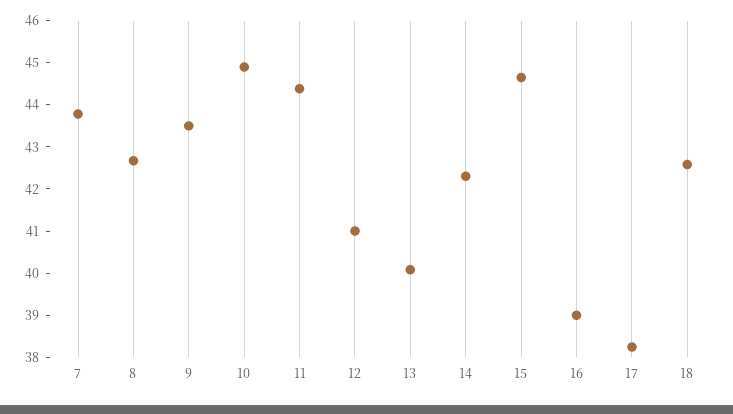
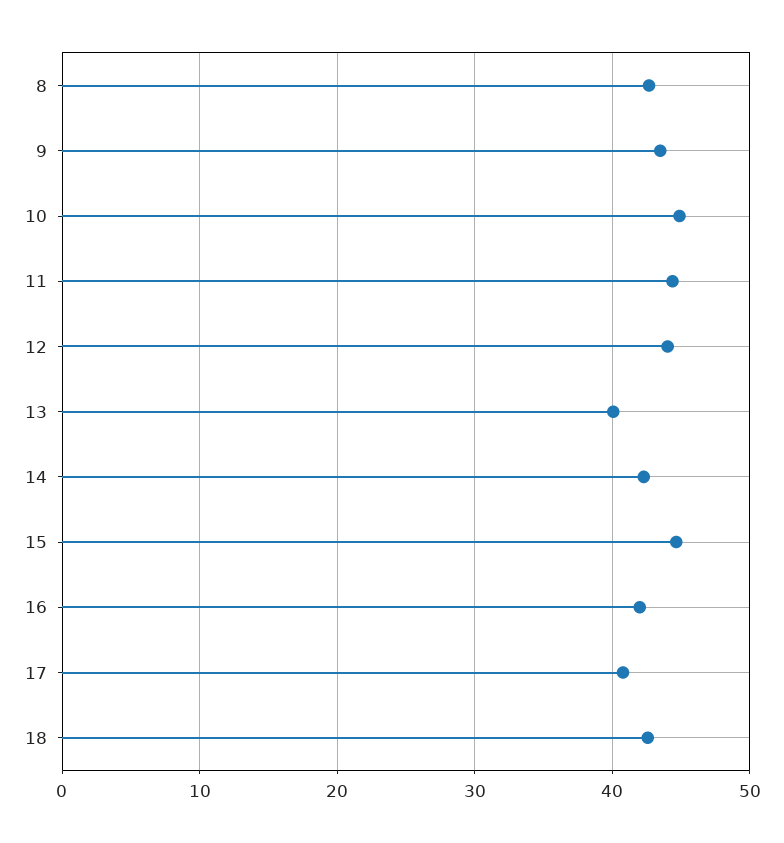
  {
-   "7": 43.8,
    "8": 42.6,
    "9": 43.6,
    "10": 45,
    "11": 44.4,
-   "12": 41,
+   "12": 44,
    "13": 40,
    "14": 42.4,
    "15": 44.6,
-   "16": 39,
+   "16": 42,
-   "17": 38.2,
+   "17": 41,
    "18": 42.6
  }

